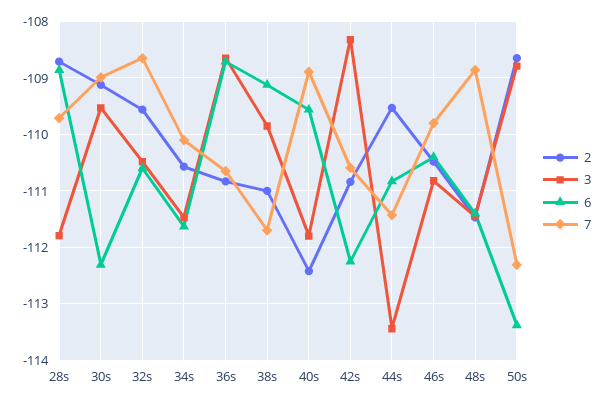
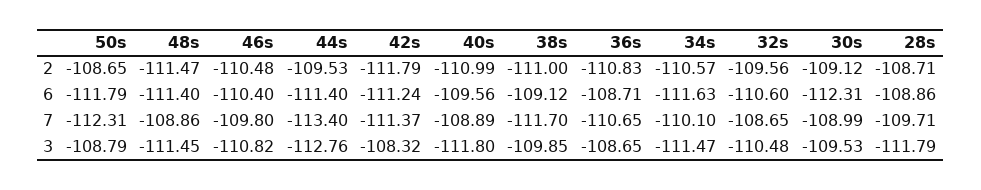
  {
    "2": {
      "28s": -108.71,
      "30s": -109.12,
      "32s": -109.56,
      "34s": -110.57,
      "36s": -110.83,
      "38s": -111,
-     "40s": -112.4,
+     "40s": -110.99,
-     "42s": -110.8,
+     "42s": -111.79,
      "44s": -109.53,
      "46s": -110.48,
      "48s": -111.47,
      "50s": -108.65
    },
    "3": {
      "28s": -111.79,
      "30s": -109.53,
      "32s": -110.48,
      "34s": -111.47,
      "36s": -108.65,
      "38s": -109.85,
      "40s": -111.8,
      "42s": -108.32,
-     "44s": -113.4,
+     "44s": -112.76,
      "46s": -110.82,
      "48s": -111.45,
      "50s": -108.79
    },
    "6": {
      "28s": -108.86,
      "30s": -112.31,
      "32s": -110.6,
      "34s": -111.63,
      "36s": -108.71,
      "38s": -109.12,
      "40s": -109.56,
-     "42s": -112.2,
+     "42s": -111.24,
-     "44s": -110.8,
+     "44s": -111.4,
      "46s": -110.4,
      "48s": -111.4,
-     "50s": -113.4
+     "50s": -111.79
    },
    "7": {
      "28s": -109.71,
      "30s": -108.99,
      "32s": -108.65,
      "34s": -110.1,
      "36s": -110.65,
      "38s": -111.7,
      "40s": -108.89,
-     "42s": -110.6,
+     "42s": -111.37,
-     "44s": -111.4,
+     "44s": -113.4,
      "46s": -109.8,
      "48s": -108.86,
      "50s": -112.31
    }
  }

